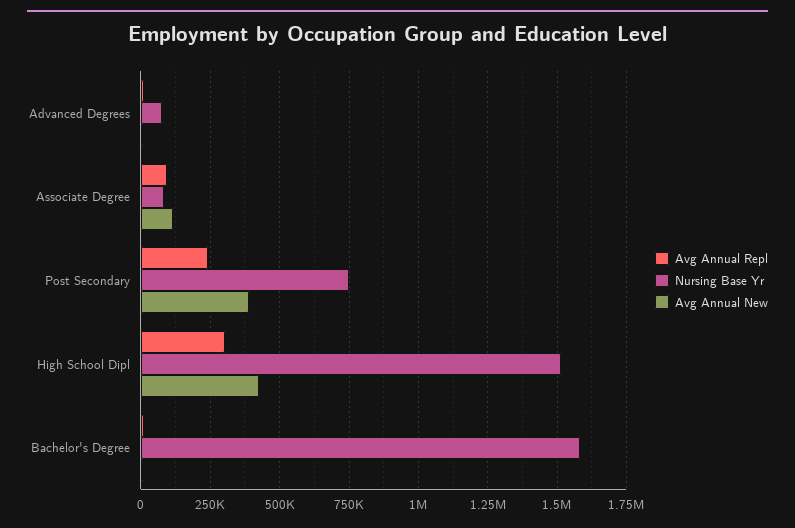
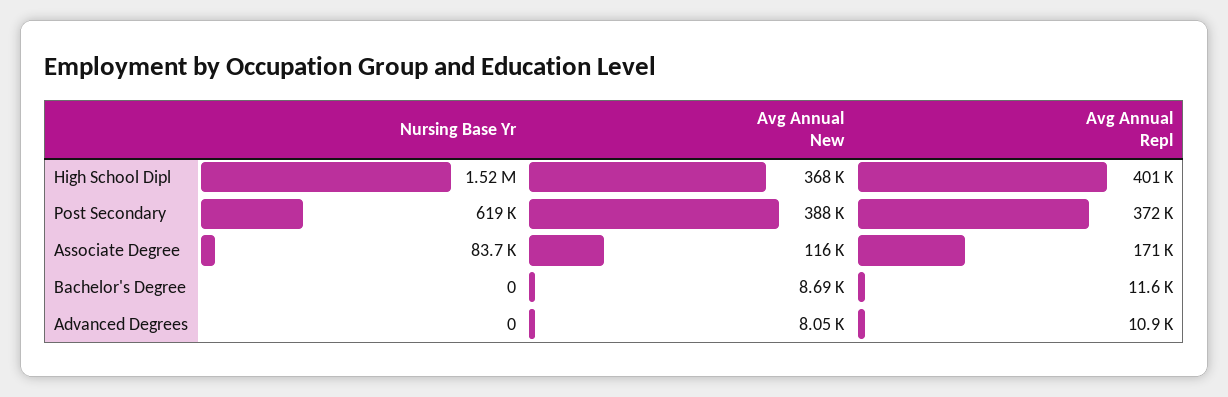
  {
    "Avg Annual Repl": {
      "Advanced Degrees": 10900,
-     "Associate Degree": 100000,
+     "Associate Degree": 171000,
-     "Post Secondary": 250000,
+     "Post Secondary": 372000,
-     "High School Dipl": 300000,
+     "High School Dipl": 401000,
      "Bachelor's Degree": 11600
    },
    "Nursing Base Yr": {
-     "Advanced Degrees": 75000,
+     "Advanced Degrees": 0,
      "Associate Degree": 83700,
-     "Post Secondary": 750000,
+     "Post Secondary": 619000,
      "High School Dipl": 1520000,
-     "Bachelor's Degree": 1575000
+     "Bachelor's Degree": 0
    },
    "Avg Annual New": {
      "Advanced Degrees": 8050,
      "Associate Degree": 116000,
      "Post Secondary": 388000,
-     "High School Dipl": 425000,
+     "High School Dipl": 368000,
      "Bachelor's Degree": 8690
    }
  }

